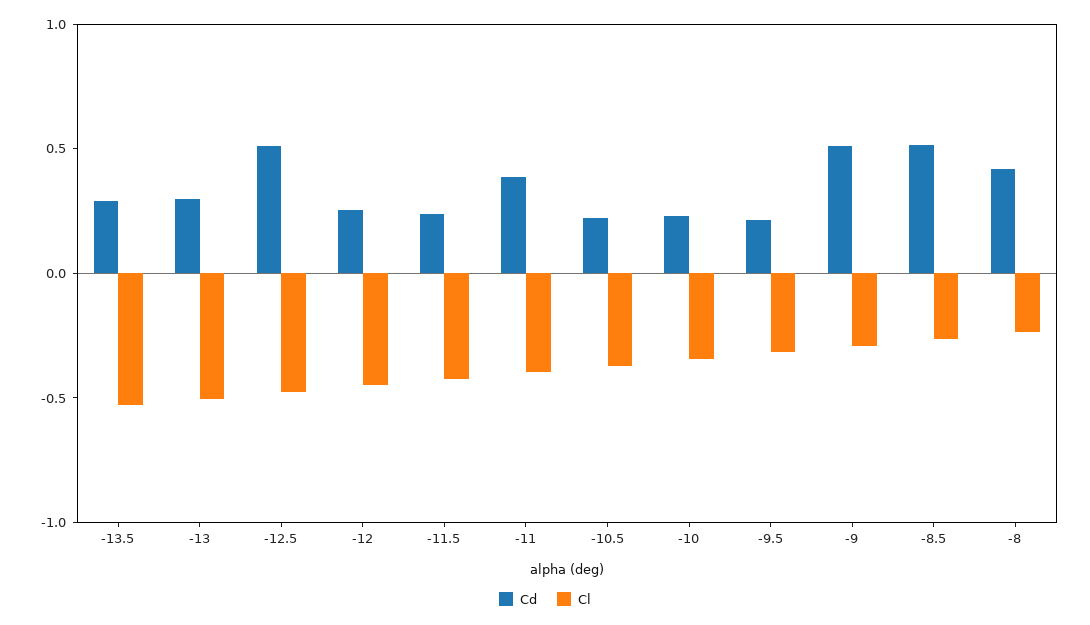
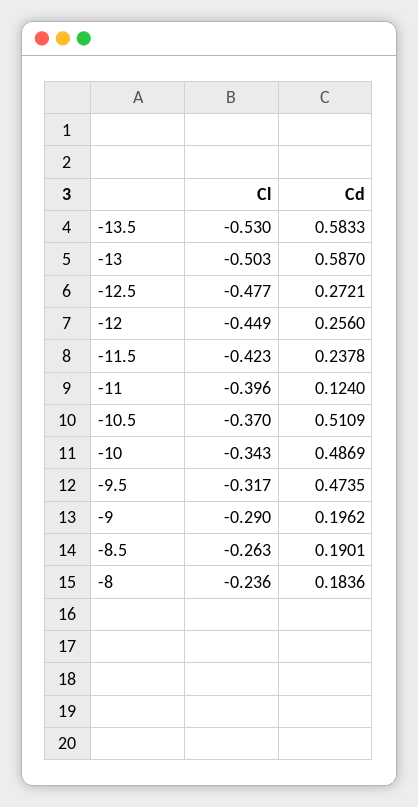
  {
    "Cd": {
-     "-13.5": 0.3,
+     "-13.5": 0.5833,
-     "-13": 0.3,
+     "-13": 0.587,
-     "-12.5": 0.5,
+     "-12.5": 0.2721,
      "-12": 0.256,
      "-11.5": 0.2378,
-     "-11": 0.4,
+     "-11": 0.124,
-     "-10.5": 0.2,
+     "-10.5": 0.5109,
-     "-10": 0.2,
+     "-10": 0.4869,
-     "-9.5": 0.2,
+     "-9.5": 0.4735,
-     "-9": 0.5,
+     "-9": 0.1962,
-     "-8.5": 0.5,
+     "-8.5": 0.1901,
-     "-8": 0.4
+     "-8": 0.1836
    },
    "Cl": {
      "-13.5": -0.53,
      "-13": -0.503,
      "-12.5": -0.477,
      "-12": -0.449,
      "-11.5": -0.423,
      "-11": -0.396,
      "-10.5": -0.37,
      "-10": -0.343,
      "-9.5": -0.317,
      "-9": -0.29,
      "-8.5": -0.263,
      "-8": -0.236
    }
  }

